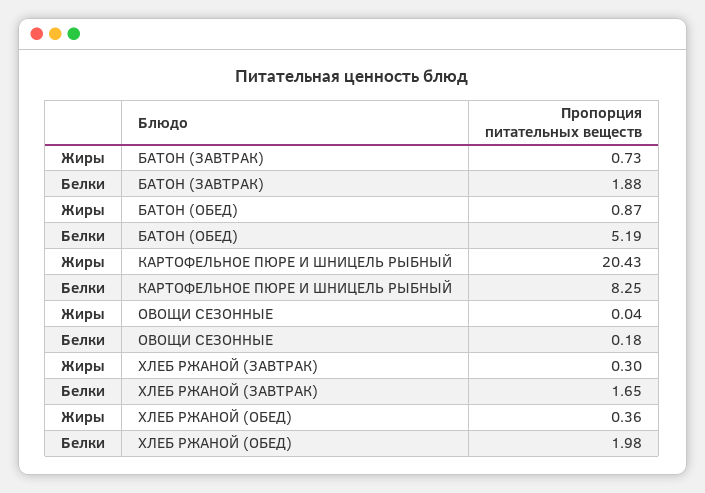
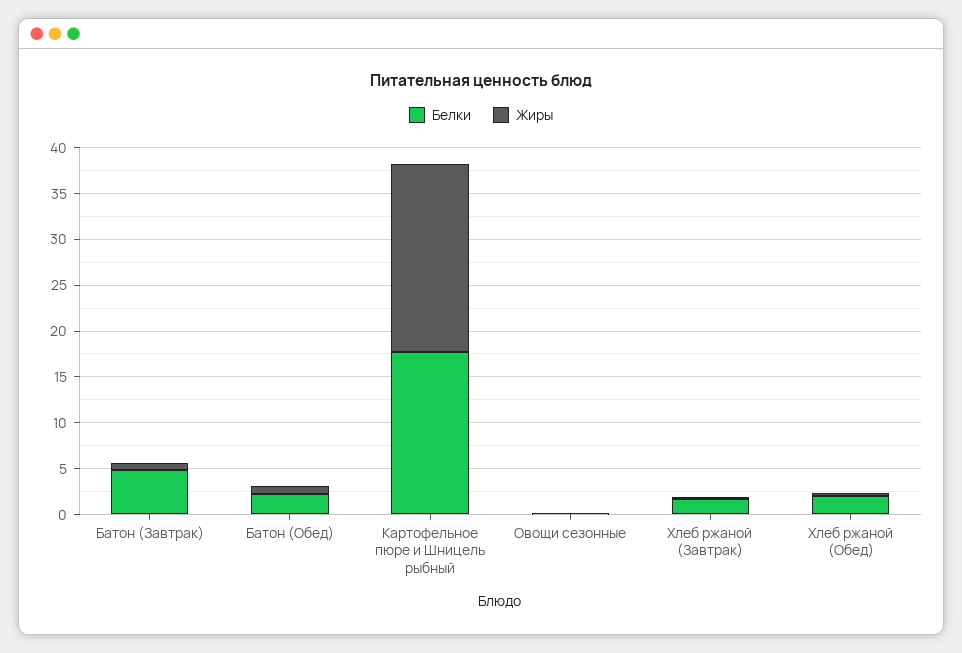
  {
    "Жиры": {
      "БАТОН (ЗАВТРАК)": 0.73,
      "БАТОН (ОБЕД)": 0.87,
      "КАРТОФЕЛЬНОЕ ПЮРЕ И ШНИЦЕЛЬ РЫБНЫЙ": 20.43,
      "ОВОЩИ СЕЗОННЫЕ": 0.04,
      "ХЛЕБ РЖАНОЙ (ЗАВТРАК)": 0.3,
      "ХЛЕБ РЖАНОЙ (ОБЕД)": 0.36
    },
    "Белки": {
-     "БАТОН (ЗАВТРАК)": 1.88,
+     "БАТОН (ЗАВТРАК)": 5,
-     "БАТОН (ОБЕД)": 5.19,
+     "БАТОН (ОБЕД)": 2,
-     "КАРТОФЕЛЬНОЕ ПЮРЕ И ШНИЦЕЛЬ РЫБНЫЙ": 8.25,
+     "КАРТОФЕЛЬНОЕ ПЮРЕ И ШНИЦЕЛЬ РЫБНЫЙ": 18,
      "ОВОЩИ СЕЗОННЫЕ": 0.18,
      "ХЛЕБ РЖАНОЙ (ЗАВТРАК)": 1.65,
      "ХЛЕБ РЖАНОЙ (ОБЕД)": 1.98
    }
  }

